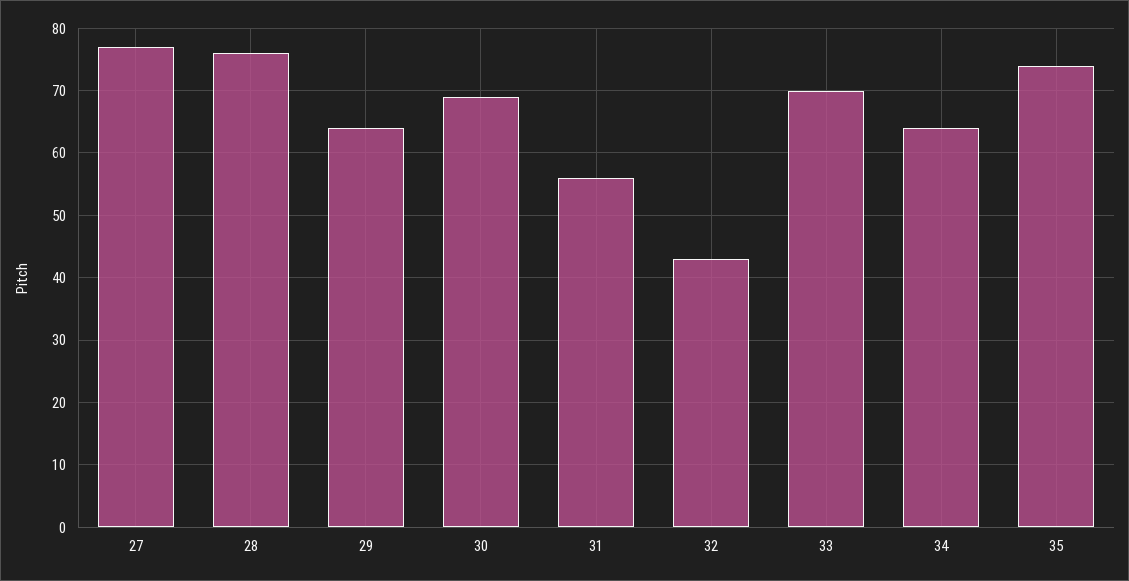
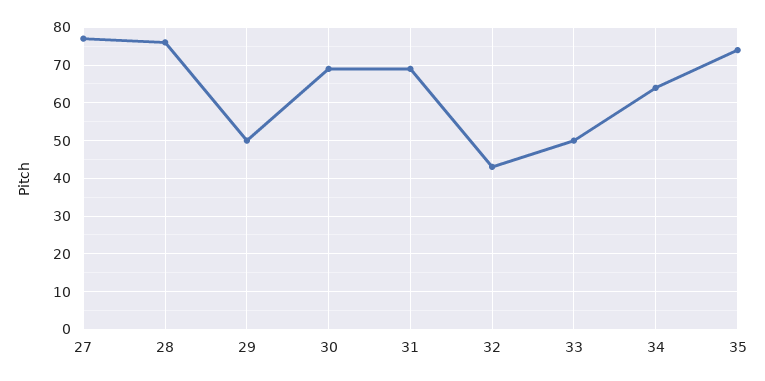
  {
    "27": 77,
    "28": 76,
-   "29": 64,
+   "29": 50,
    "30": 69,
-   "31": 56,
+   "31": 70,
    "32": 43,
-   "33": 70,
+   "33": 50,
    "34": 64,
    "35": 74
  }

